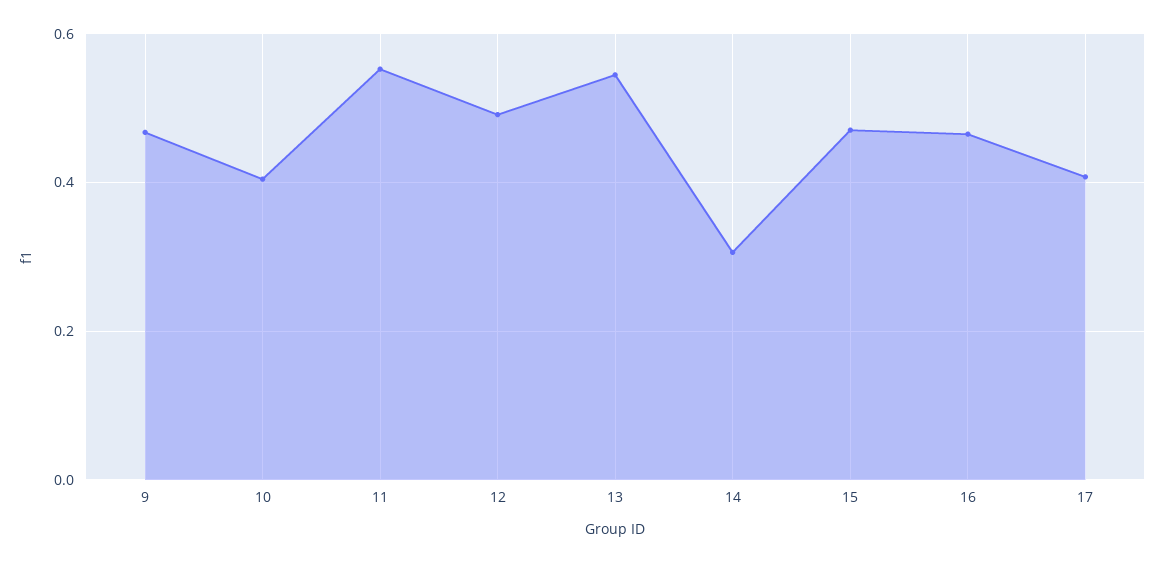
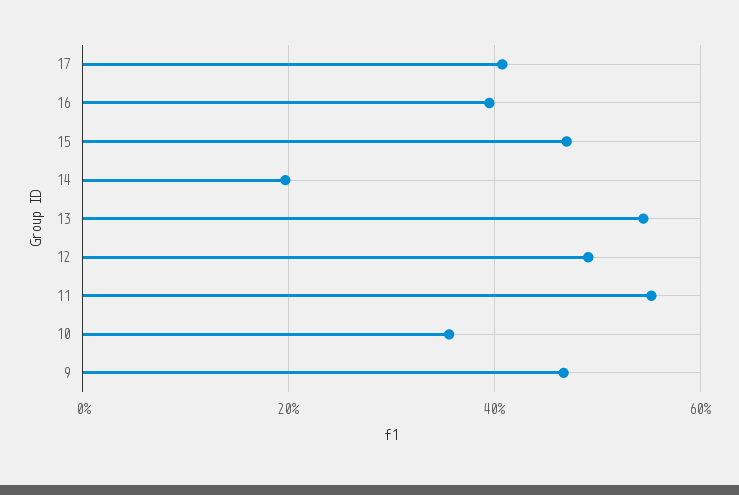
  {
    "9": 0.46,
-   "10": 0.4,
+   "10": 0.36,
    "11": 0.56,
    "12": 0.5,
    "13": 0.54,
-   "14": 0.3,
+   "14": 0.2,
    "15": 0.48,
-   "16": 0.46,
+   "16": 0.4,
    "17": 0.4
  }

